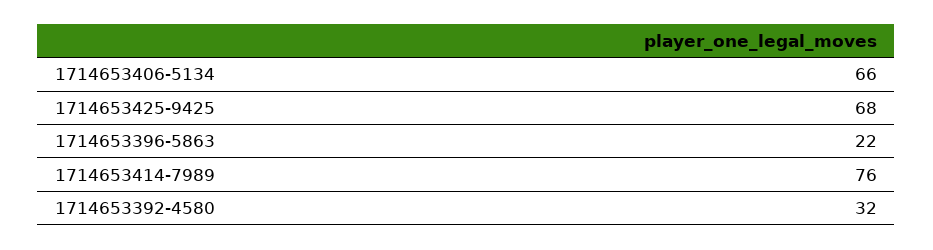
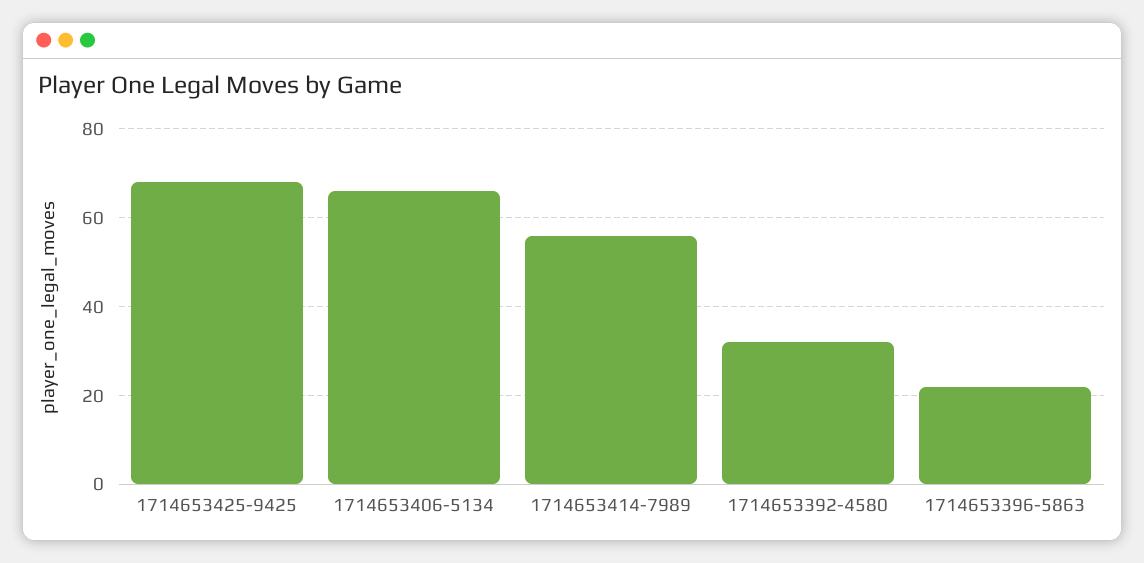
  {
    "1714653406-5134": 66,
    "1714653425-9425": 68,
    "1714653396-5863": 22,
-   "1714653414-7989": 76,
+   "1714653414-7989": 55,
    "1714653392-4580": 32
  }

